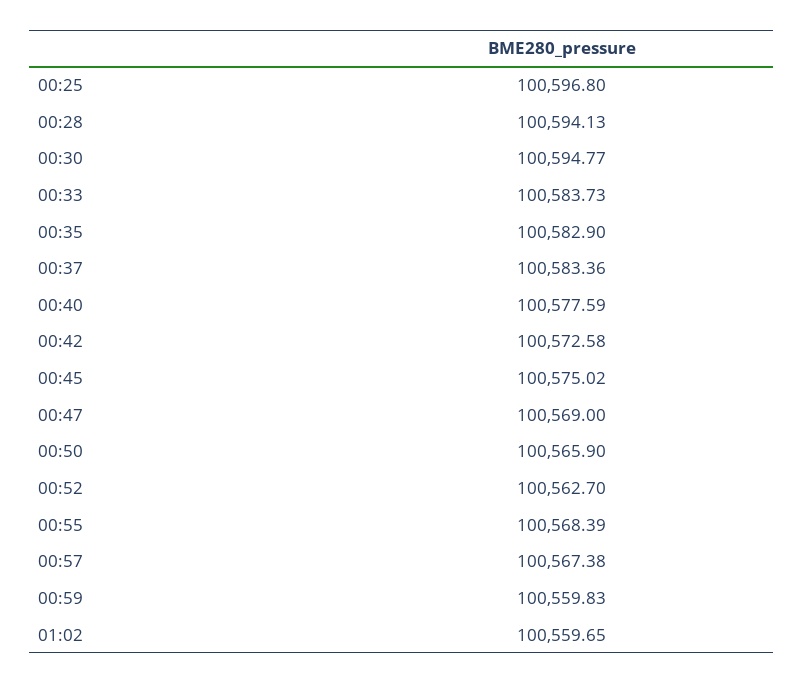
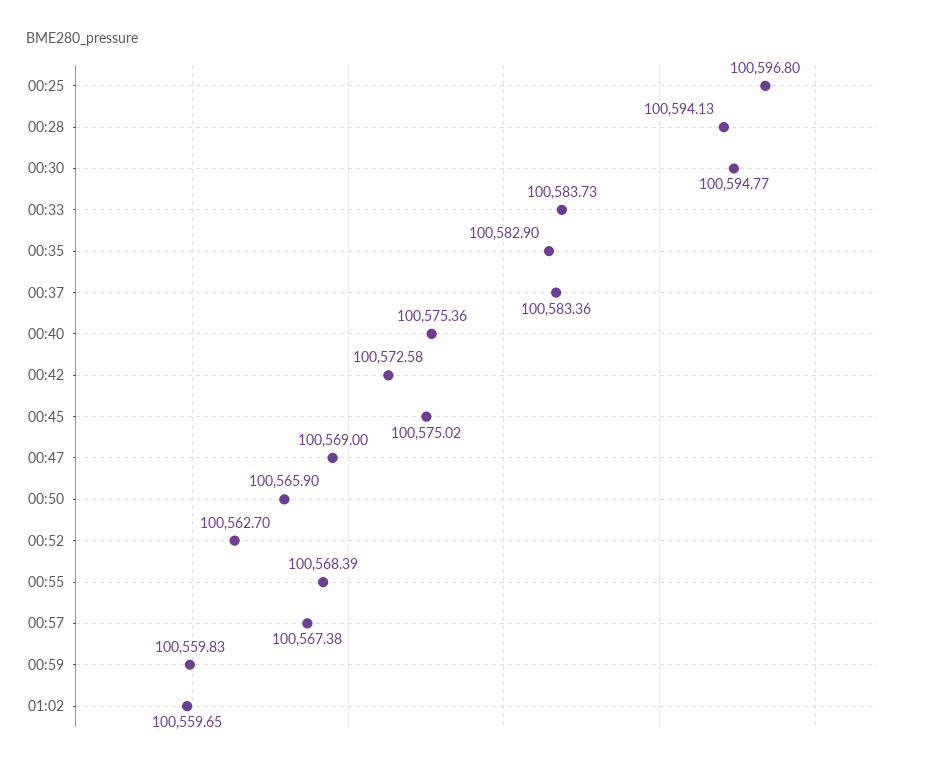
  {
    "00:25": 100596.8,
    "00:28": 100594.13,
    "00:30": 100594.77,
    "00:33": 100583.73,
    "00:35": 100582.9,
    "00:37": 100583.36,
-   "00:40": 100577.59,
+   "00:40": 100575.36,
    "00:42": 100572.58,
    "00:45": 100575.02,
    "00:47": 100569,
    "00:50": 100565.9,
    "00:52": 100562.7,
    "00:55": 100568.39,
    "00:57": 100567.38,
    "00:59": 100559.83,
    "01:02": 100559.65
  }

